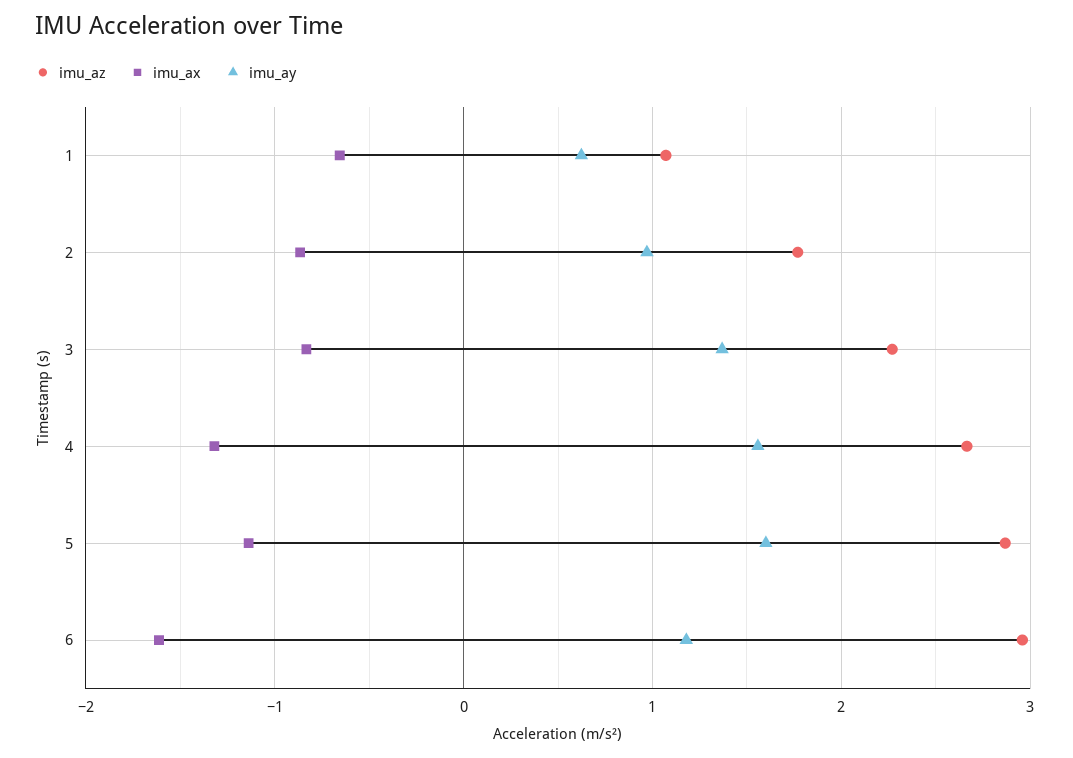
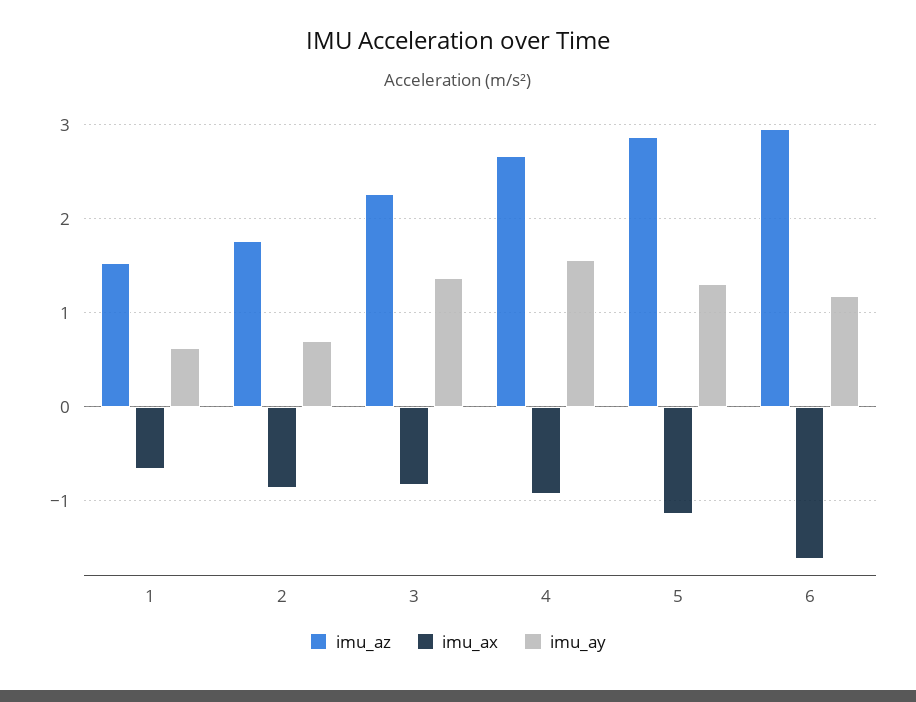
  {
    "imu_az": {
-     "1": 1.1,
+     "1": 1.5,
      "2": 1.8,
      "3": 2.3,
      "4": 2.7,
      "5": 2.9,
      "6": 3
    },
    "imu_ax": {
      "1": -0.7,
      "2": -0.9,
      "3": -0.8,
-     "4": -1.3,
+     "4": -0.9,
      "5": -1.1,
      "6": -1.6
    },
    "imu_ay": {
      "1": 0.6,
-     "2": 1,
+     "2": 0.7,
      "3": 1.4,
      "4": 1.6,
-     "5": 1.6,
+     "5": 1.3,
      "6": 1.2
    }
  }

